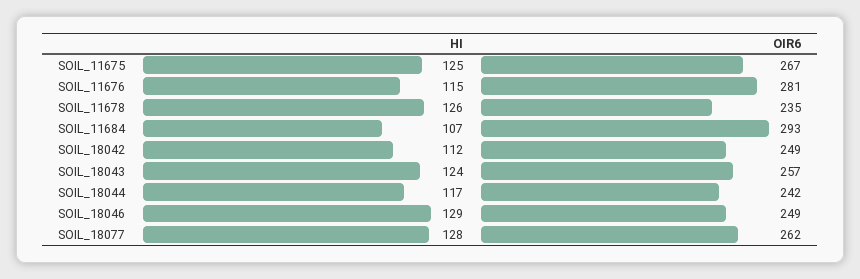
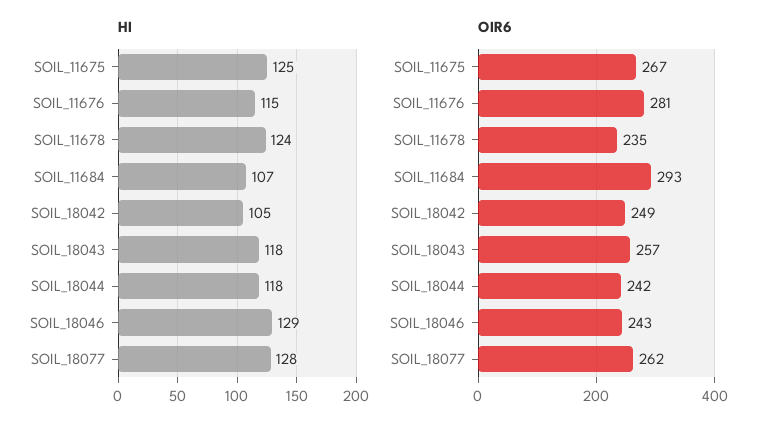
  {
    "HI": {
      "SOIL_11675": 125,
      "SOIL_11676": 115,
-     "SOIL_11678": 126,
+     "SOIL_11678": 124,
      "SOIL_11684": 107,
-     "SOIL_18042": 112,
+     "SOIL_18042": 105,
-     "SOIL_18043": 124,
+     "SOIL_18043": 118,
-     "SOIL_18044": 117,
+     "SOIL_18044": 118,
      "SOIL_18046": 129,
      "SOIL_18077": 128
    },
    "OIR6": {
      "SOIL_11675": 267,
      "SOIL_11676": 281,
      "SOIL_11678": 235,
      "SOIL_11684": 293,
      "SOIL_18042": 249,
      "SOIL_18043": 257,
      "SOIL_18044": 242,
-     "SOIL_18046": 249,
+     "SOIL_18046": 243,
      "SOIL_18077": 262
    }
  }

